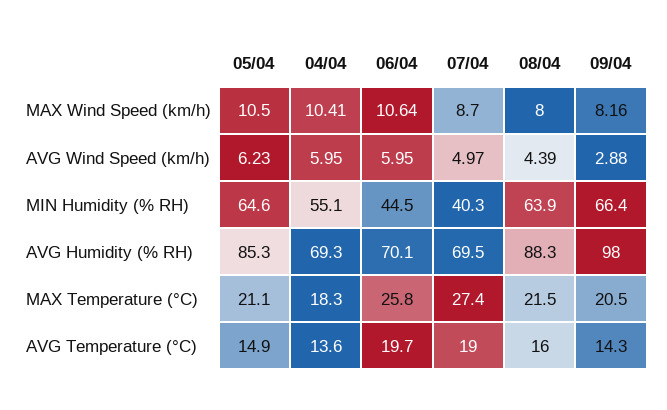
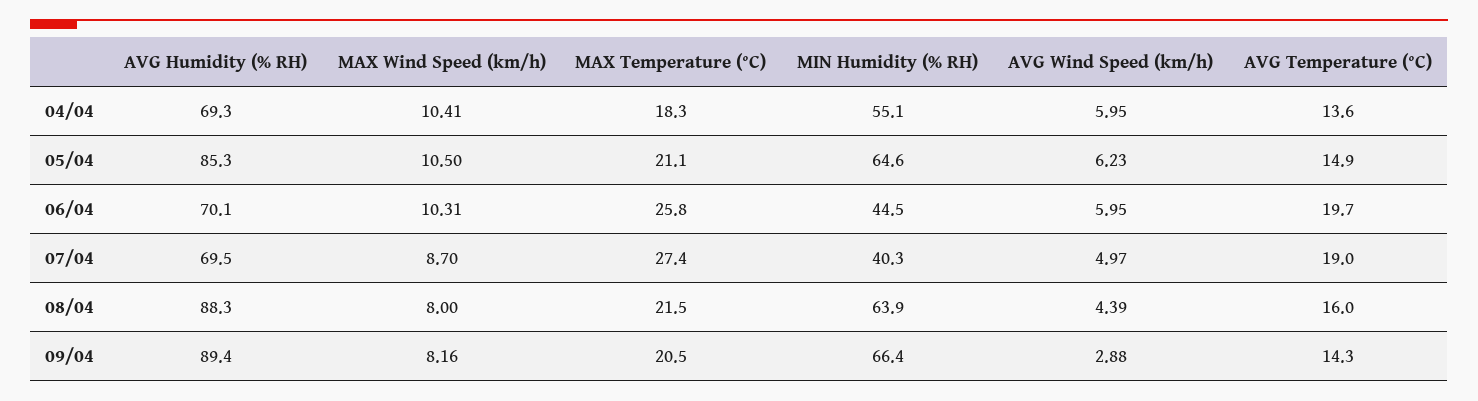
  {
    "05/04": {
      "MAX Wind Speed (km/h)": 10.5,
      "AVG Wind Speed (km/h)": 6.23,
      "MIN Humidity (% RH)": 64.6,
      "AVG Humidity (% RH)": 85.3,
      "MAX Temperature (°C)": 21.1,
      "AVG Temperature (°C)": 14.9
    },
    "04/04": {
      "MAX Wind Speed (km/h)": 10.41,
      "AVG Wind Speed (km/h)": 5.95,
      "MIN Humidity (% RH)": 55.1,
      "AVG Humidity (% RH)": 69.3,
      "MAX Temperature (°C)": 18.3,
      "AVG Temperature (°C)": 13.6
    },
    "06/04": {
-     "MAX Wind Speed (km/h)": 10.64,
+     "MAX Wind Speed (km/h)": 10.31,
      "AVG Wind Speed (km/h)": 5.95,
      "MIN Humidity (% RH)": 44.5,
      "AVG Humidity (% RH)": 70.1,
      "MAX Temperature (°C)": 25.8,
      "AVG Temperature (°C)": 19.7
    },
    "07/04": {
      "MAX Wind Speed (km/h)": 8.7,
      "AVG Wind Speed (km/h)": 4.97,
      "MIN Humidity (% RH)": 40.3,
      "AVG Humidity (% RH)": 69.5,
      "MAX Temperature (°C)": 27.4,
      "AVG Temperature (°C)": 19
    },
    "08/04": {
      "MAX Wind Speed (km/h)": 8,
      "AVG Wind Speed (km/h)": 4.39,
      "MIN Humidity (% RH)": 63.9,
      "AVG Humidity (% RH)": 88.3,
      "MAX Temperature (°C)": 21.5,
      "AVG Temperature (°C)": 16
    },
    "09/04": {
      "MAX Wind Speed (km/h)": 8.16,
      "AVG Wind Speed (km/h)": 2.88,
      "MIN Humidity (% RH)": 66.4,
-     "AVG Humidity (% RH)": 98,
+     "AVG Humidity (% RH)": 89.4,
      "MAX Temperature (°C)": 20.5,
      "AVG Temperature (°C)": 14.3
    }
  }

